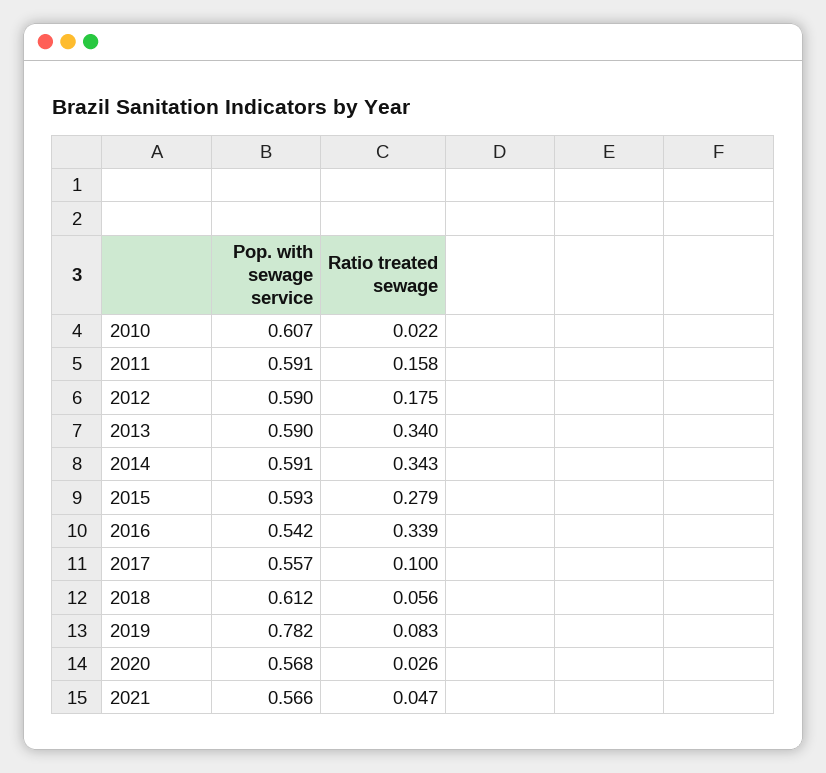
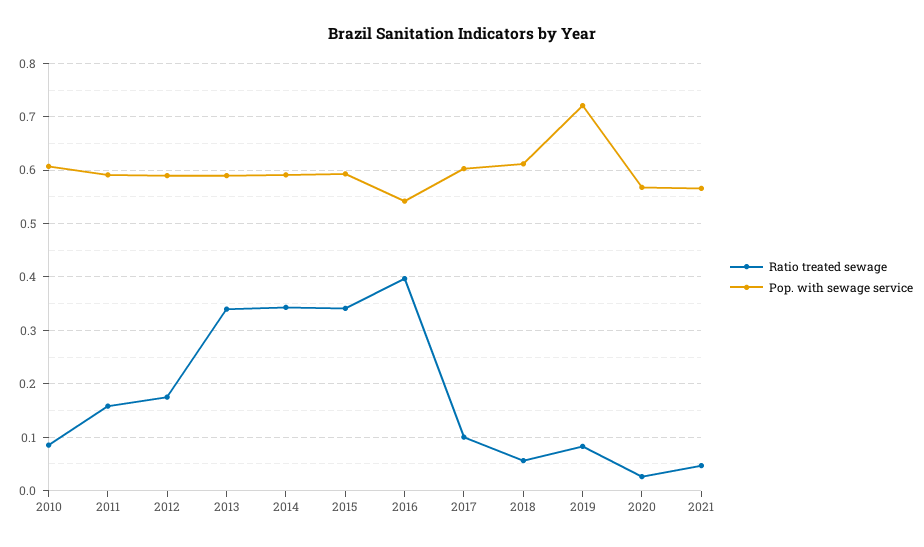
  {
    "Pop. with sewage service": {
      "2010": 0.607,
      "2011": 0.591,
      "2012": 0.59,
      "2013": 0.59,
      "2014": 0.591,
      "2015": 0.593,
      "2016": 0.542,
-     "2017": 0.557,
+     "2017": 0.6,
      "2018": 0.612,
-     "2019": 0.782,
+     "2019": 0.72,
      "2020": 0.568,
      "2021": 0.566
    },
    "Ratio treated sewage": {
-     "2010": 0.022,
+     "2010": 0.08,
      "2011": 0.158,
      "2012": 0.175,
      "2013": 0.34,
      "2014": 0.343,
-     "2015": 0.279,
+     "2015": 0.34,
-     "2016": 0.339,
+     "2016": 0.4,
      "2017": 0.1,
      "2018": 0.056,
      "2019": 0.083,
      "2020": 0.026,
      "2021": 0.047
    }
  }

